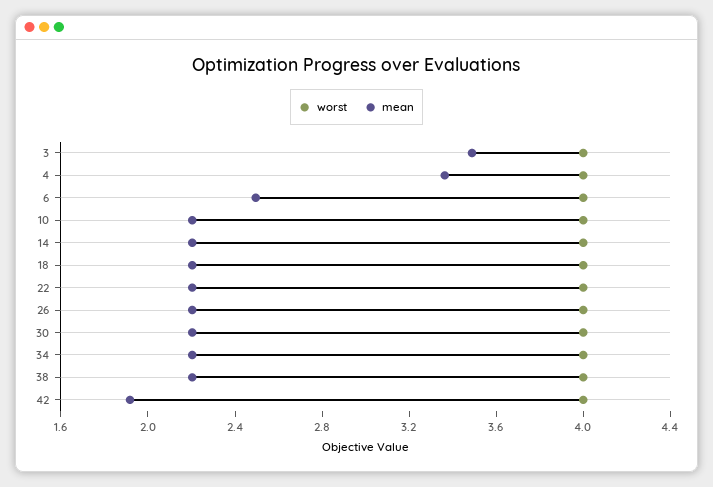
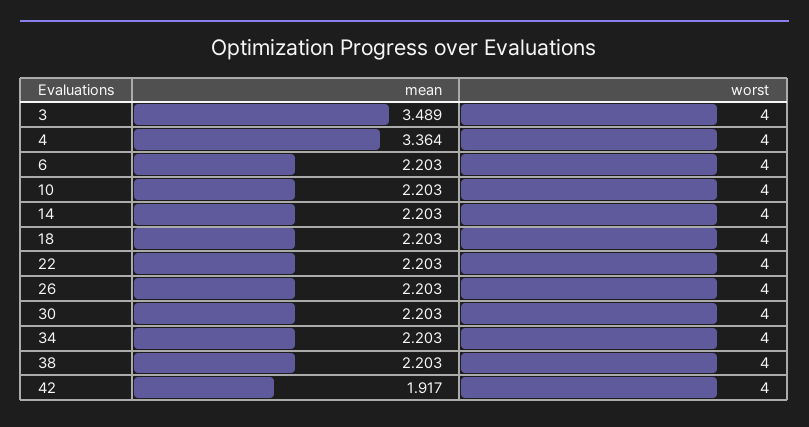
  {
    "worst": {
      "3": 4,
      "4": 4,
      "6": 4,
      "10": 4,
      "14": 4,
      "18": 4,
      "22": 4,
      "26": 4,
      "30": 4,
      "34": 4,
      "38": 4,
      "42": 4
    },
    "mean": {
      "3": 3.489,
      "4": 3.364,
-     "6": 2.5,
+     "6": 2.203,
      "10": 2.203,
      "14": 2.203,
      "18": 2.203,
      "22": 2.203,
      "26": 2.203,
      "30": 2.203,
      "34": 2.203,
      "38": 2.203,
      "42": 1.917
    }
  }

